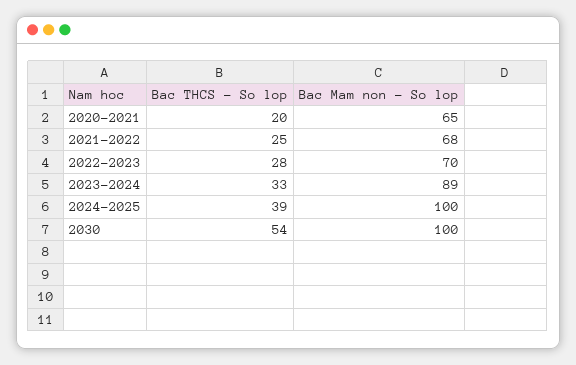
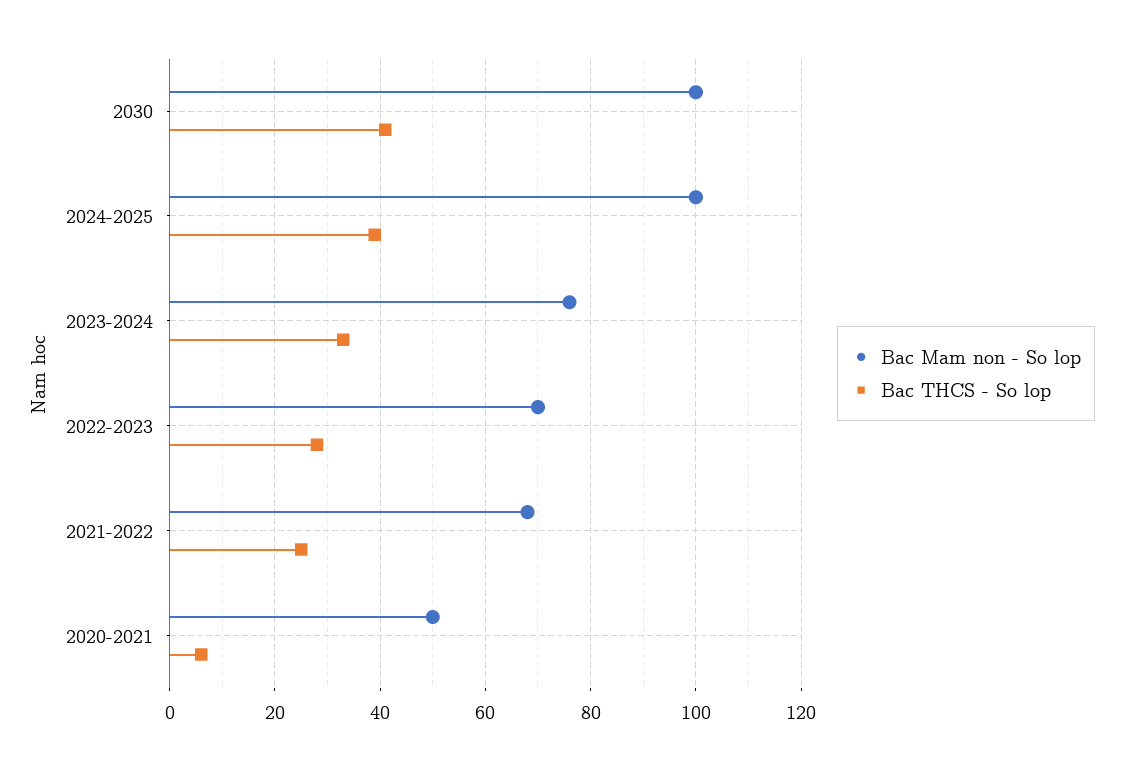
  {
    "Bac THCS - So lop": {
-     "2020-2021": 20,
+     "2020-2021": 5,
      "2021-2022": 25,
      "2022-2023": 28,
      "2023-2024": 33,
      "2024-2025": 39,
-     "2030": 54
+     "2030": 40
    },
    "Bac Mam non - So lop": {
-     "2020-2021": 65,
+     "2020-2021": 50,
      "2021-2022": 68,
      "2022-2023": 70,
-     "2023-2024": 89,
+     "2023-2024": 75,
      "2024-2025": 100,
      "2030": 100
    }
  }

